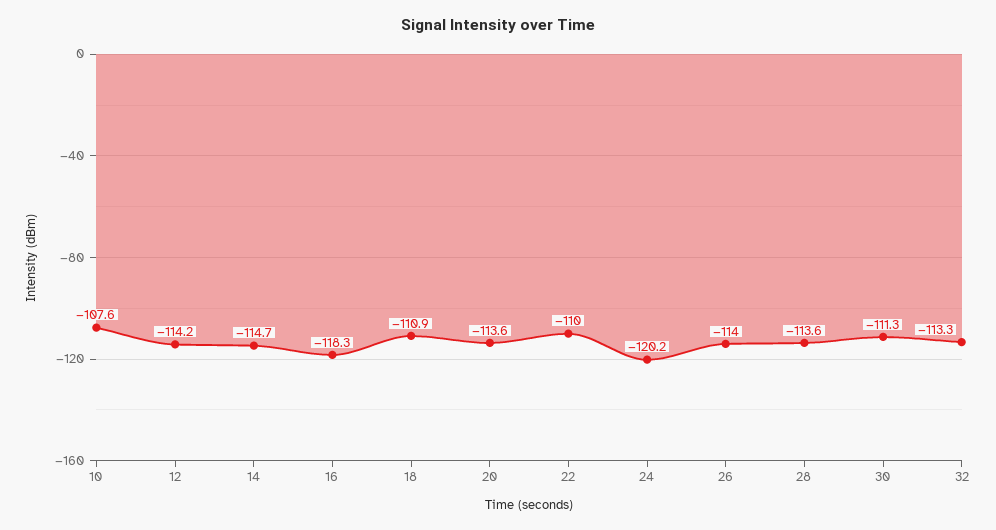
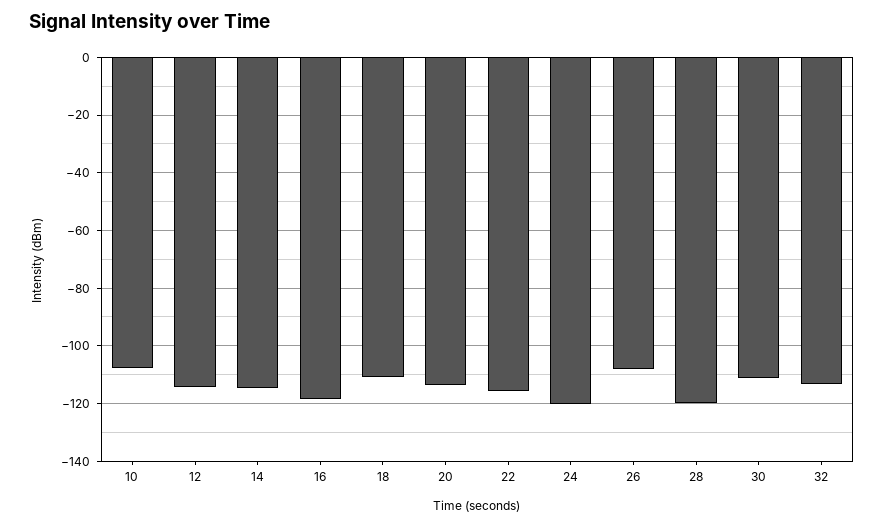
  {
    "10": -107.6,
    "12": -114.2,
    "14": -114.7,
    "16": -118.3,
    "18": -110.9,
    "20": -113.6,
-   "22": -110,
+   "22": -115,
    "24": -120.2,
-   "26": -114,
+   "26": -107.5,
-   "28": -113.6,
+   "28": -120,
    "30": -111.3,
    "32": -113.3
  }

